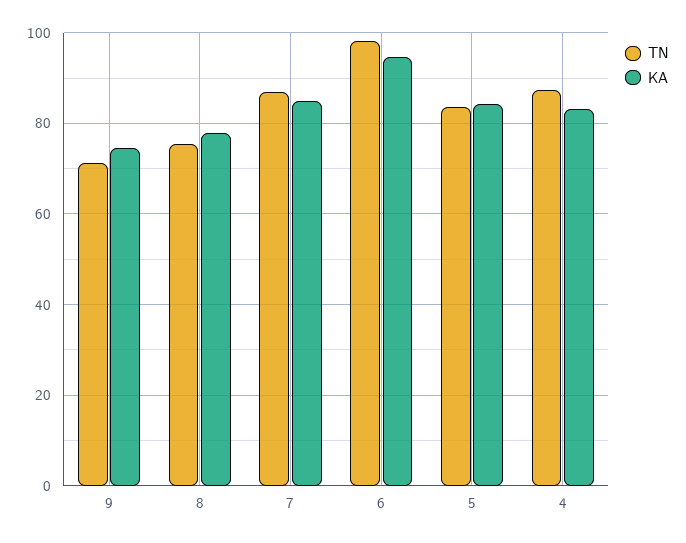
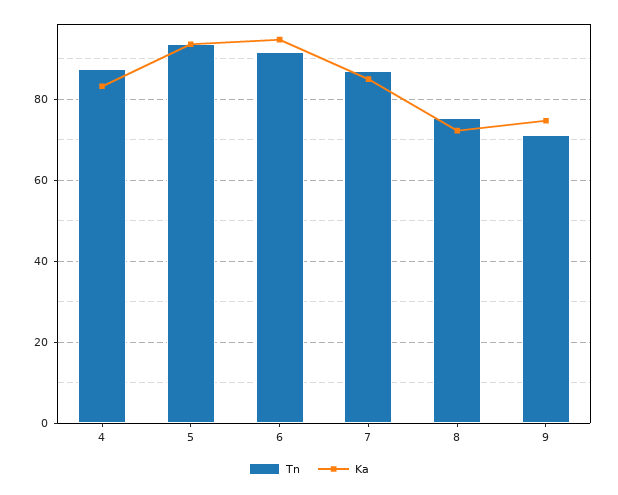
  {
    "TN": {
      "9": 72,
      "8": 76,
      "7": 88,
-     "6": 98,
+     "6": 92,
-     "5": 84,
+     "5": 94,
      "4": 88
    },
    "KA": {
      "9": 74,
-     "8": 78,
+     "8": 72,
      "7": 84,
      "6": 94,
-     "5": 84,
+     "5": 94,
      "4": 84
    }
  }

